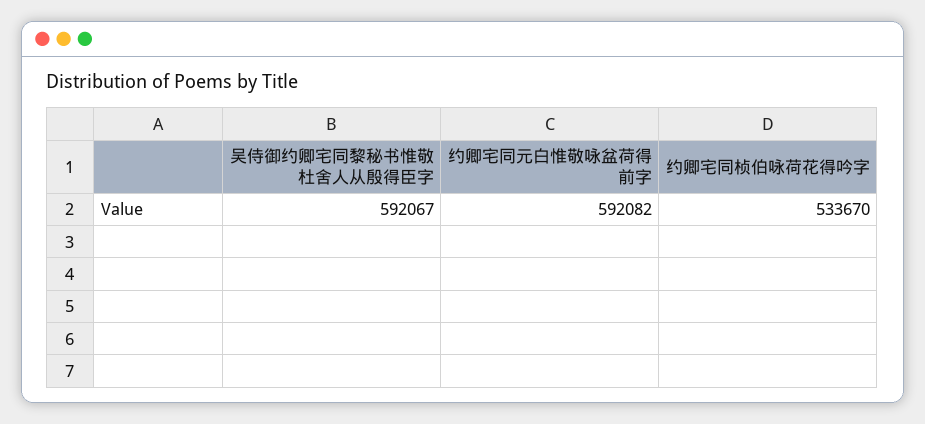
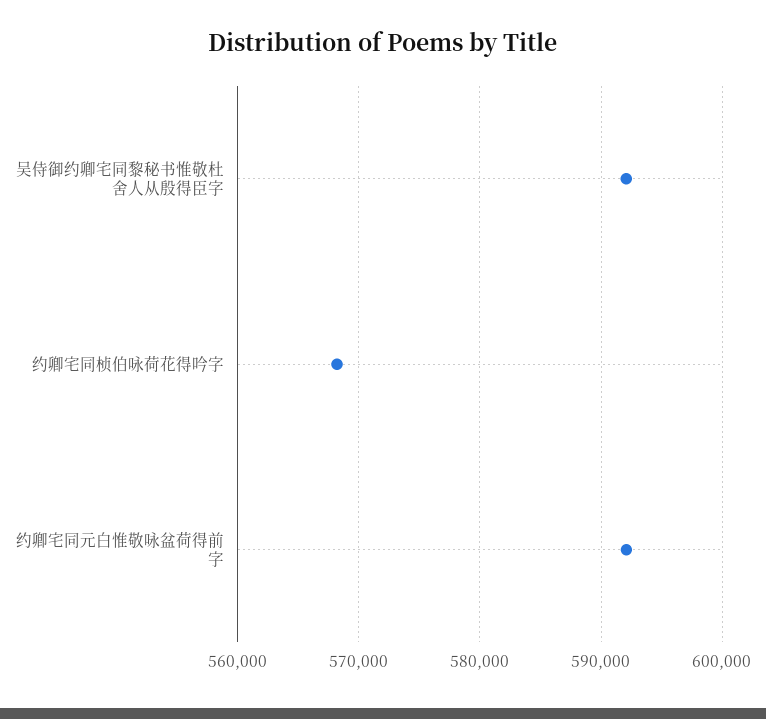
  {
    "吴侍御约卿宅同黎秘书惟敬杜舍人从殷得臣字": 592067,
    "约卿宅同元白惟敬咏盆荷得前字": 592082,
-   "约卿宅同桢伯咏荷花得吟字": 533670
+   "约卿宅同桢伯咏荷花得吟字": 568000
  }

